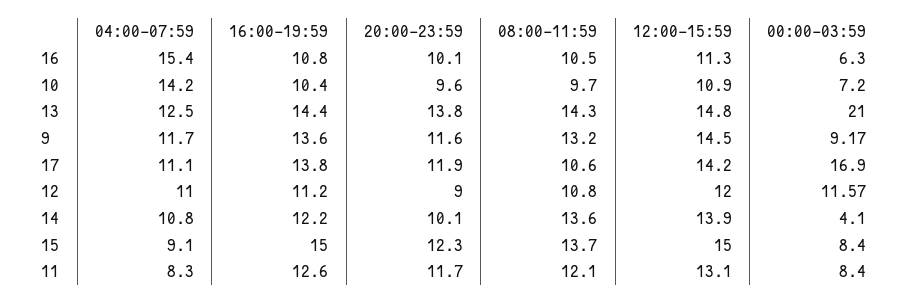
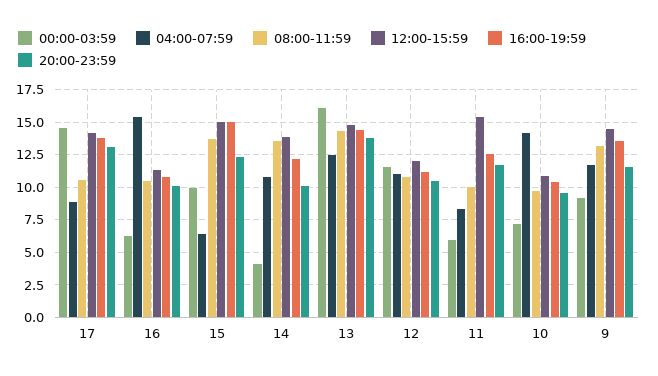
  {
    "04:00-07:59": {
      "16": 15.4,
      "10": 14.2,
      "13": 12.5,
      "9": 11.7,
-     "17": 11.1,
+     "17": 9,
      "12": 11,
      "14": 10.8,
-     "15": 9.1,
+     "15": 6.5,
      "11": 8.3
    },
    "16:00-19:59": {
      "16": 10.8,
      "10": 10.4,
      "13": 14.4,
      "9": 13.6,
      "17": 13.8,
      "12": 11.2,
      "14": 12.2,
      "15": 15,
      "11": 12.6
    },
    "20:00-23:59": {
      "16": 10.1,
      "10": 9.6,
      "13": 13.8,
      "9": 11.6,
-     "17": 11.9,
+     "17": 13,
-     "12": 9,
+     "12": 10.5,
      "14": 10.1,
      "15": 12.3,
      "11": 11.7
    },
    "08:00-11:59": {
      "16": 10.5,
      "10": 9.7,
      "13": 14.3,
      "9": 13.2,
      "17": 10.6,
      "12": 10.8,
      "14": 13.6,
      "15": 13.7,
-     "11": 12.1
+     "11": 10
    },
    "12:00-15:59": {
      "16": 11.3,
      "10": 10.9,
      "13": 14.8,
      "9": 14.5,
      "17": 14.2,
      "12": 12,
      "14": 13.9,
      "15": 15,
-     "11": 13.1
+     "11": 15.5
    },
    "00:00-03:59": {
      "16": 6.3,
      "10": 7.2,
-     "13": 21,
+     "13": 16,
      "9": 9.17,
-     "17": 16.9,
+     "17": 14.5,
      "12": 11.57,
      "14": 4.1,
-     "15": 8.4,
+     "15": 10,
-     "11": 8.4
+     "11": 6
    }
  }

